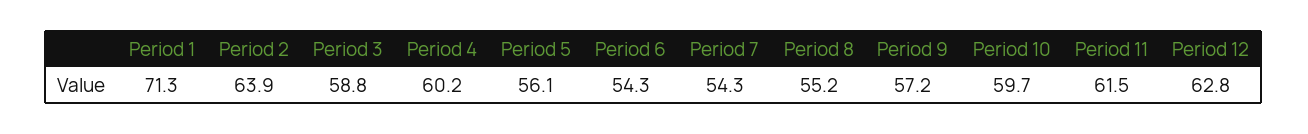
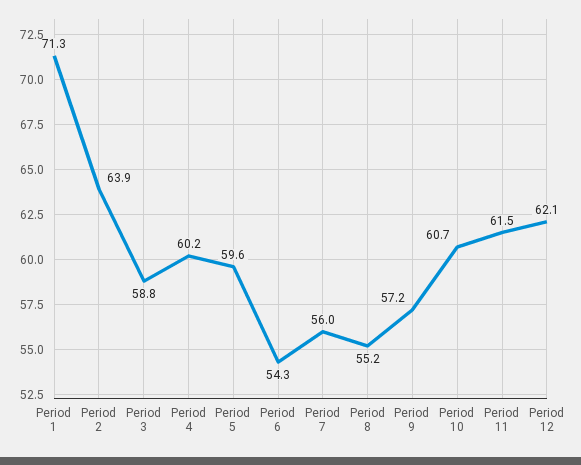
  {
    "Period 1": 71.3,
    "Period 2": 63.9,
    "Period 3": 58.8,
    "Period 4": 60.2,
-   "Period 5": 56.1,
+   "Period 5": 59.6,
    "Period 6": 54.3,
-   "Period 7": 54.3,
+   "Period 7": 56,
    "Period 8": 55.2,
    "Period 9": 57.2,
-   "Period 10": 59.7,
+   "Period 10": 60.7,
    "Period 11": 61.5,
-   "Period 12": 62.8
+   "Period 12": 62.1
  }

